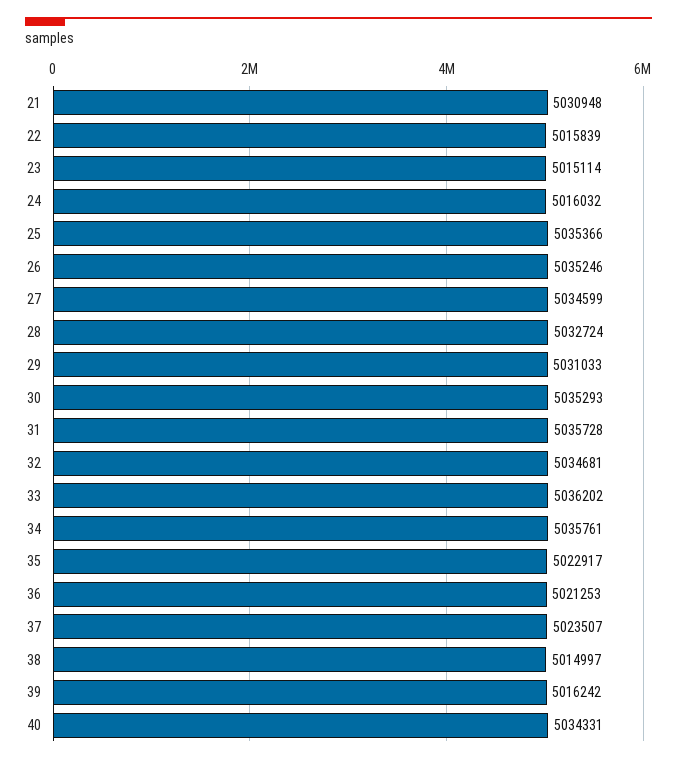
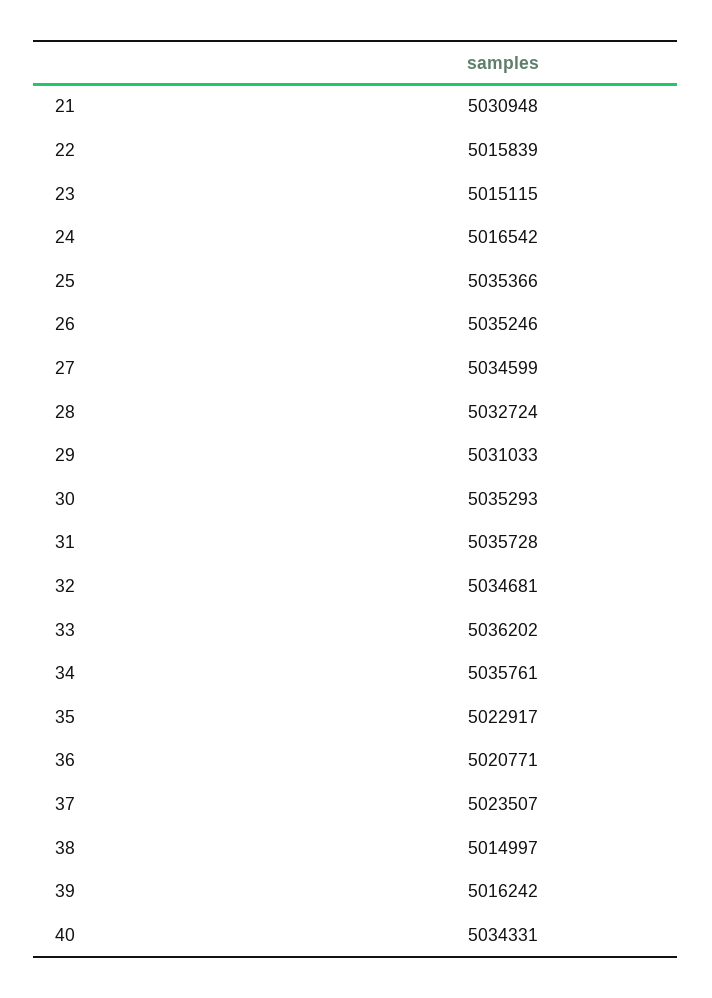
  {
    "21": 5030948,
    "22": 5015839,
-   "23": 5015114,
+   "23": 5015115,
-   "24": 5016032,
+   "24": 5016542,
    "25": 5035366,
    "26": 5035246,
    "27": 5034599,
    "28": 5032724,
    "29": 5031033,
    "30": 5035293,
    "31": 5035728,
    "32": 5034681,
    "33": 5036202,
    "34": 5035761,
    "35": 5022917,
-   "36": 5021253,
+   "36": 5020771,
    "37": 5023507,
    "38": 5014997,
    "39": 5016242,
    "40": 5034331
  }

